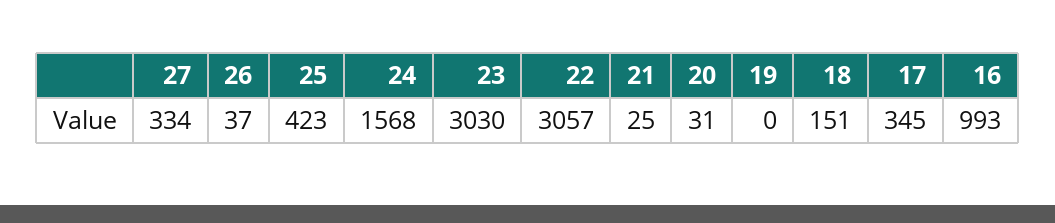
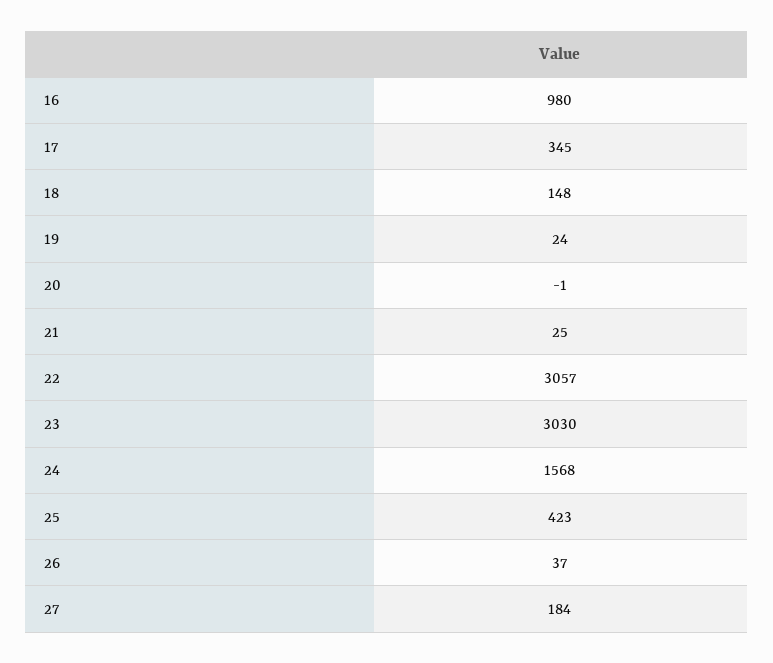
  {
-   "27": 334,
+   "27": 184,
    "26": 37,
    "25": 423,
    "24": 1568,
    "23": 3030,
    "22": 3057,
    "21": 25,
-   "20": 31,
+   "20": -1,
-   "19": 0,
+   "19": 24,
-   "18": 151,
+   "18": 148,
    "17": 345,
-   "16": 993
+   "16": 980
  }

